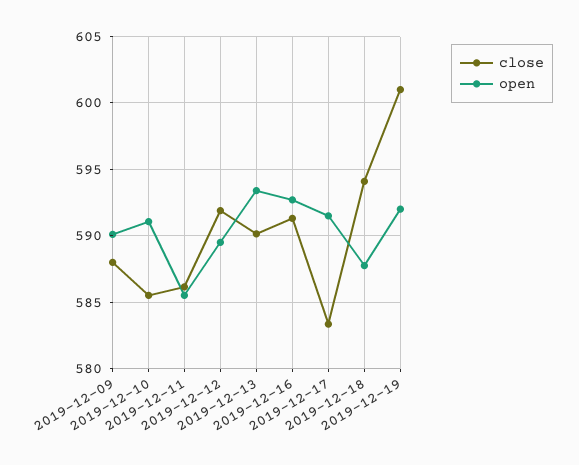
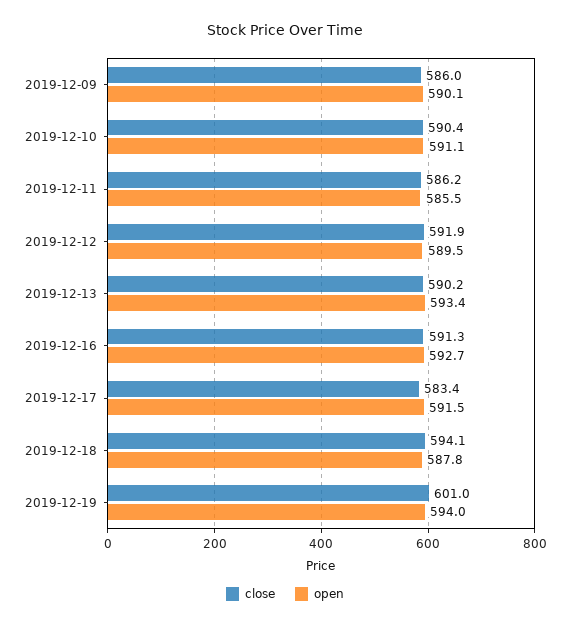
  {
    "close": {
-     "2019-12-09": 588,
+     "2019-12-09": 586,
-     "2019-12-10": 585.5,
+     "2019-12-10": 590.4,
      "2019-12-11": 586.2,
      "2019-12-12": 591.9,
      "2019-12-13": 590.2,
      "2019-12-16": 591.3,
      "2019-12-17": 583.4,
      "2019-12-18": 594.1,
      "2019-12-19": 601
    },
    "open": {
      "2019-12-09": 590.1,
      "2019-12-10": 591.1,
      "2019-12-11": 585.5,
      "2019-12-12": 589.5,
      "2019-12-13": 593.4,
      "2019-12-16": 592.7,
      "2019-12-17": 591.5,
      "2019-12-18": 587.8,
-     "2019-12-19": 592
+     "2019-12-19": 594
    }
  }

